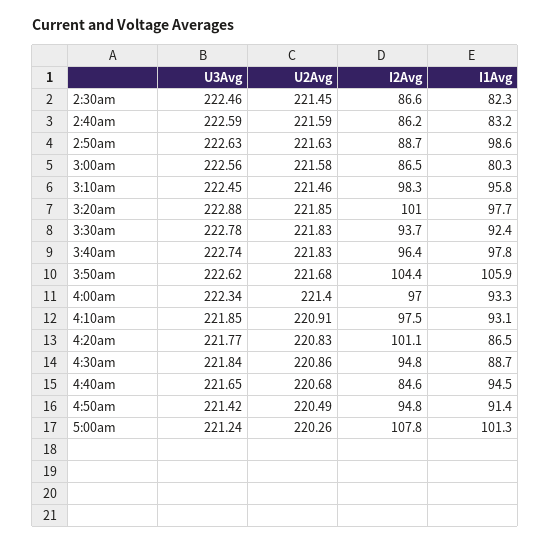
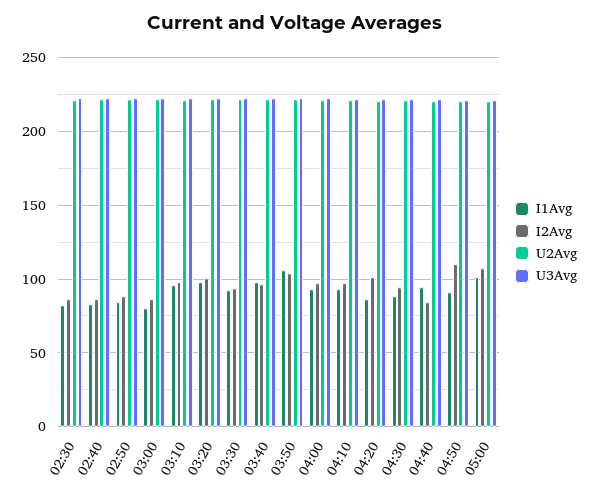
  {
    "U3Avg": {
      "2:30am": 222.46,
      "2:40am": 222.59,
      "2:50am": 222.63,
      "3:00am": 222.56,
      "3:10am": 222.45,
      "3:20am": 222.88,
      "3:30am": 222.78,
      "3:40am": 222.74,
      "3:50am": 222.62,
      "4:00am": 222.34,
      "4:10am": 221.85,
      "4:20am": 221.77,
      "4:30am": 221.84,
      "4:40am": 221.65,
      "4:50am": 221.42,
      "5:00am": 221.24
    },
    "U2Avg": {
      "2:30am": 221.45,
      "2:40am": 221.59,
      "2:50am": 221.63,
      "3:00am": 221.58,
      "3:10am": 221.46,
      "3:20am": 221.85,
      "3:30am": 221.83,
      "3:40am": 221.83,
      "3:50am": 221.68,
      "4:00am": 221.4,
      "4:10am": 220.91,
      "4:20am": 220.83,
      "4:30am": 220.86,
      "4:40am": 220.68,
      "4:50am": 220.49,
      "5:00am": 220.26
    },
    "I2Avg": {
      "2:30am": 86.6,
      "2:40am": 86.2,
      "2:50am": 88.7,
      "3:00am": 86.5,
      "3:10am": 98.3,
      "3:20am": 101,
      "3:30am": 93.7,
      "3:40am": 96.4,
      "3:50am": 104.4,
      "4:00am": 97,
      "4:10am": 97.5,
      "4:20am": 101.1,
      "4:30am": 94.8,
      "4:40am": 84.6,
-     "4:50am": 94.8,
+     "4:50am": 110,
      "5:00am": 107.8
    },
    "I1Avg": {
      "2:30am": 82.3,
      "2:40am": 83.2,
-     "2:50am": 98.6,
+     "2:50am": 85,
      "3:00am": 80.3,
      "3:10am": 95.8,
      "3:20am": 97.7,
      "3:30am": 92.4,
      "3:40am": 97.8,
      "3:50am": 105.9,
      "4:00am": 93.3,
      "4:10am": 93.1,
      "4:20am": 86.5,
      "4:30am": 88.7,
      "4:40am": 94.5,
      "4:50am": 91.4,
      "5:00am": 101.3
    }
  }

